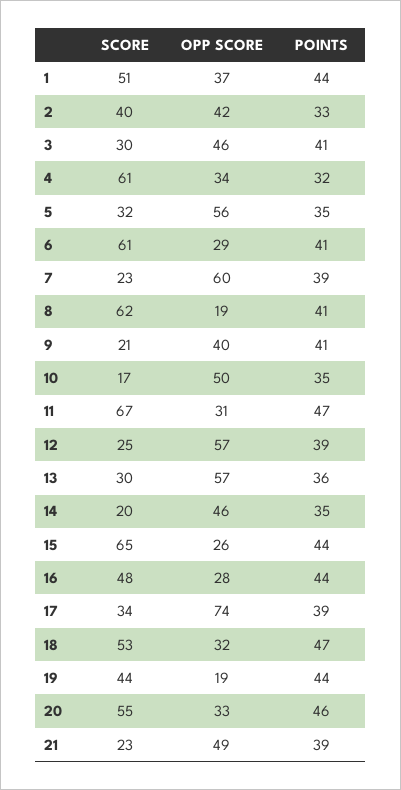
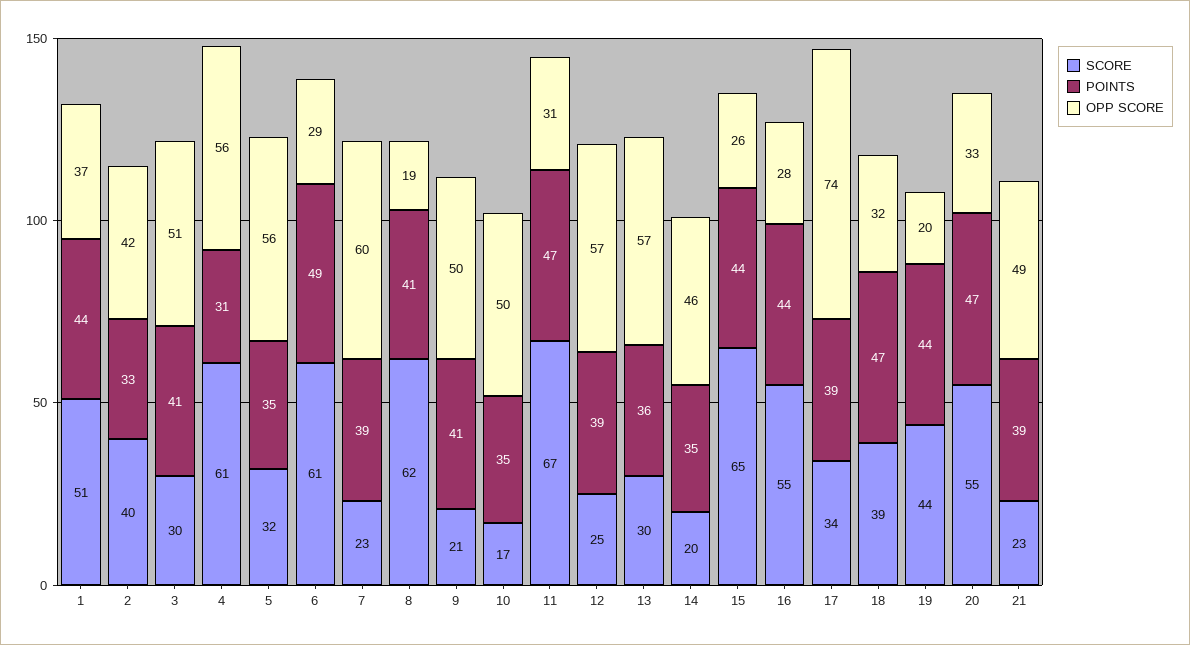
  {
    "SCORE": {
      "1": 51,
      "2": 40,
      "3": 30,
      "4": 61,
      "5": 32,
      "6": 61,
      "7": 23,
      "8": 62,
      "9": 21,
      "10": 17,
      "11": 67,
      "12": 25,
      "13": 30,
      "14": 20,
      "15": 65,
-     "16": 48,
+     "16": 55,
      "17": 34,
-     "18": 53,
+     "18": 39,
      "19": 44,
      "20": 55,
      "21": 23
    },
    "OPP SCORE": {
      "1": 37,
      "2": 42,
-     "3": 46,
+     "3": 51,
-     "4": 34,
+     "4": 56,
      "5": 56,
      "6": 29,
      "7": 60,
      "8": 19,
-     "9": 40,
+     "9": 50,
      "10": 50,
      "11": 31,
      "12": 57,
      "13": 57,
      "14": 46,
      "15": 26,
      "16": 28,
      "17": 74,
      "18": 32,
-     "19": 19,
+     "19": 20,
      "20": 33,
      "21": 49
    },
    "POINTS": {
      "1": 44,
      "2": 33,
      "3": 41,
-     "4": 32,
+     "4": 31,
      "5": 35,
-     "6": 41,
+     "6": 49,
      "7": 39,
      "8": 41,
      "9": 41,
      "10": 35,
      "11": 47,
      "12": 39,
      "13": 36,
      "14": 35,
      "15": 44,
      "16": 44,
      "17": 39,
      "18": 47,
      "19": 44,
-     "20": 46,
+     "20": 47,
      "21": 39
    }
  }

